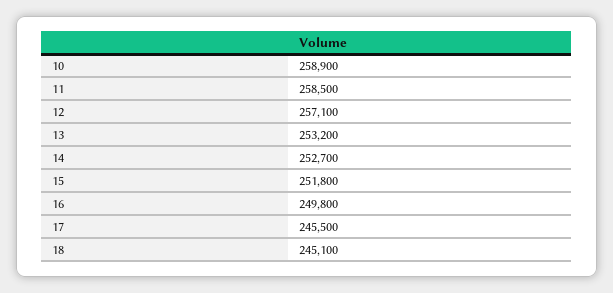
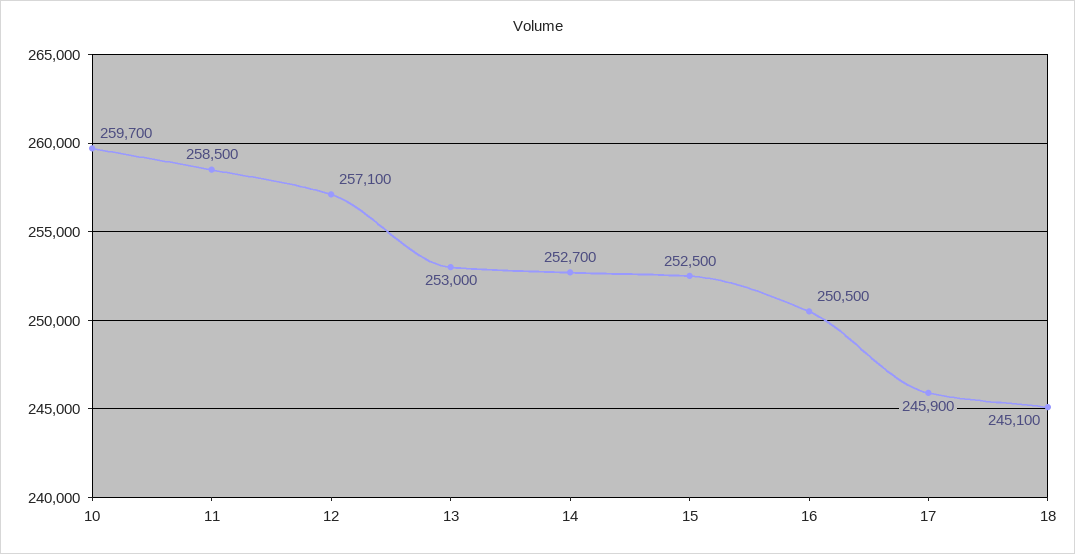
  {
-   "10": 258900,
+   "10": 259700,
    "11": 258500,
    "12": 257100,
-   "13": 253200,
+   "13": 253000,
    "14": 252700,
-   "15": 251800,
+   "15": 252500,
-   "16": 249800,
+   "16": 250500,
-   "17": 245500,
+   "17": 245900,
    "18": 245100
  }

